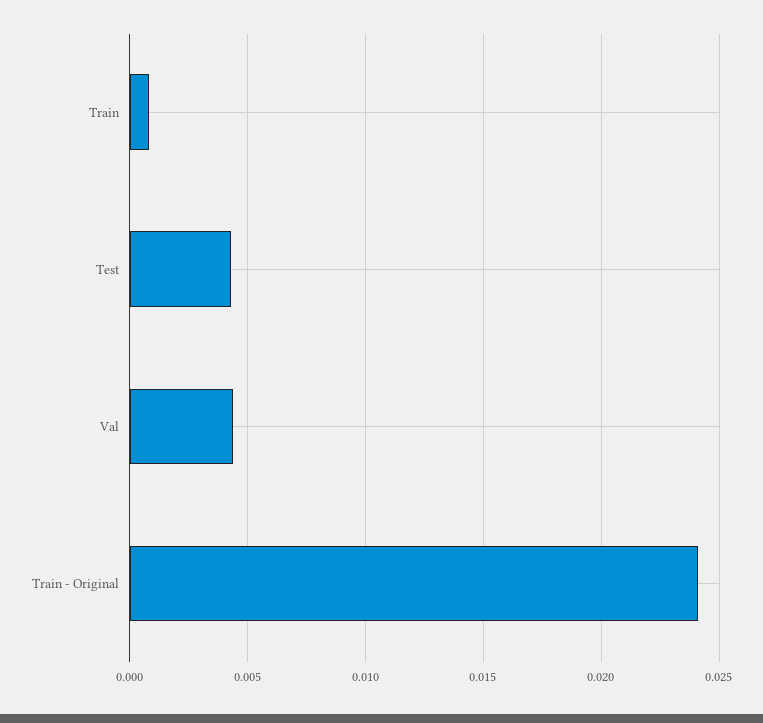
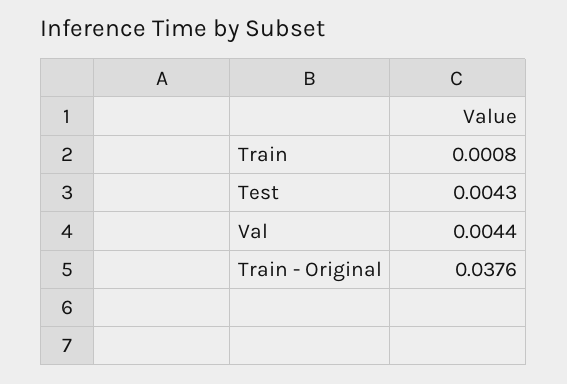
  {
    "Train": 0.0008,
    "Test": 0.0043,
    "Val": 0.0044,
-   "Train - Original": 0.024
+   "Train - Original": 0.0376
  }

